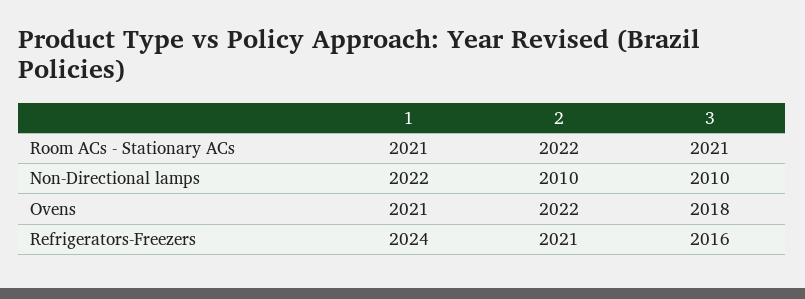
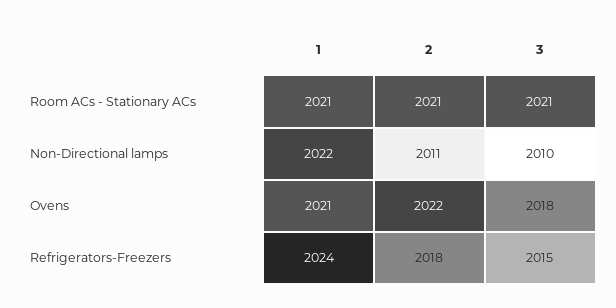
  {
    "1": {
      "Room ACs - Stationary ACs": 2021,
      "Non-Directional lamps": 2022,
      "Ovens": 2021,
      "Refrigerators-Freezers": 2024
    },
    "2": {
-     "Room ACs - Stationary ACs": 2022,
+     "Room ACs - Stationary ACs": 2021,
-     "Non-Directional lamps": 2010,
+     "Non-Directional lamps": 2011,
      "Ovens": 2022,
-     "Refrigerators-Freezers": 2021
+     "Refrigerators-Freezers": 2018
    },
    "3": {
      "Room ACs - Stationary ACs": 2021,
      "Non-Directional lamps": 2010,
      "Ovens": 2018,
-     "Refrigerators-Freezers": 2016
+     "Refrigerators-Freezers": 2015
    }
  }

